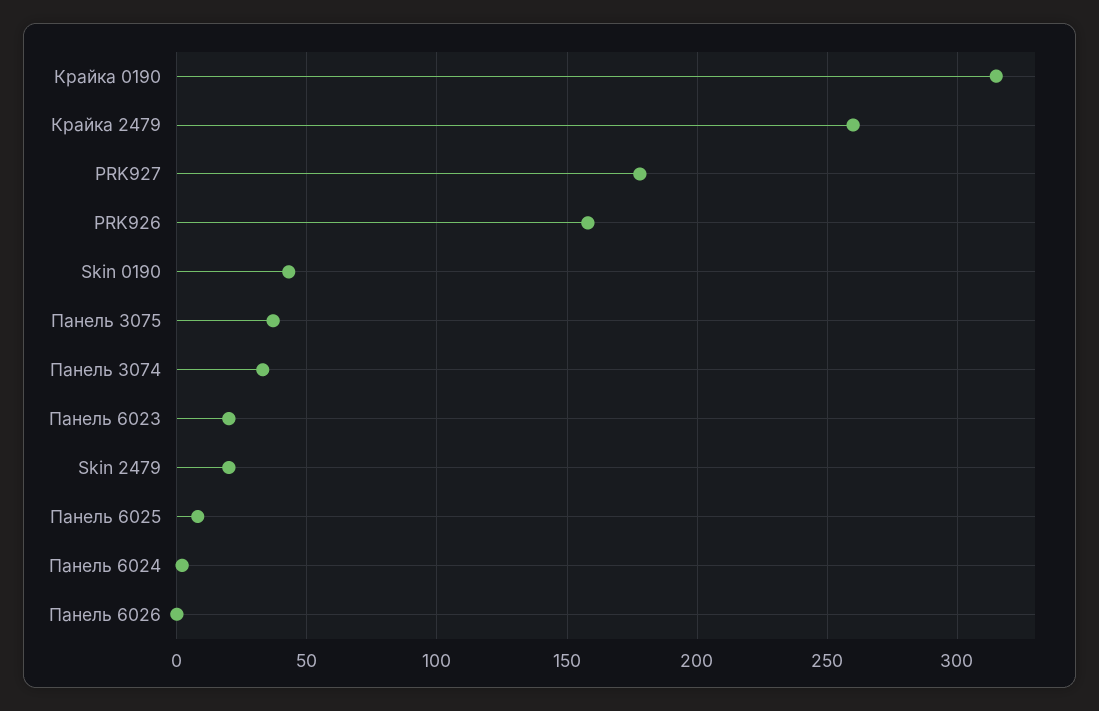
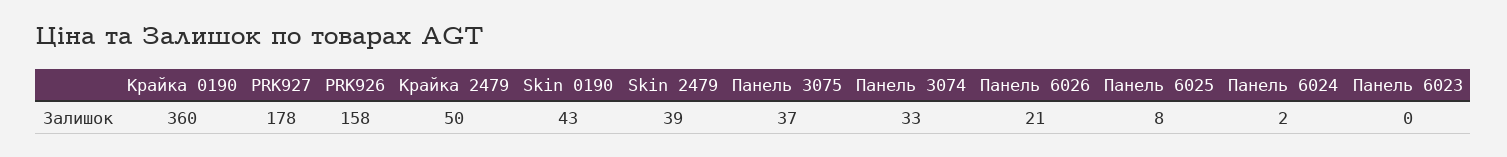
  {
-   "Крайка 0190": 315,
+   "Крайка 0190": 360,
-   "Крайка 2479": 260,
+   "Крайка 2479": 50,
    "PRK927": 178,
    "PRK926": 158,
    "Skin 0190": 43,
    "Панель 3075": 37,
    "Панель 3074": 33,
-   "Панель 6023": 20,
+   "Панель 6023": 0,
-   "Skin 2479": 20,
+   "Skin 2479": 39,
    "Панель 6025": 8,
    "Панель 6024": 2,
-   "Панель 6026": 0
+   "Панель 6026": 21
  }

